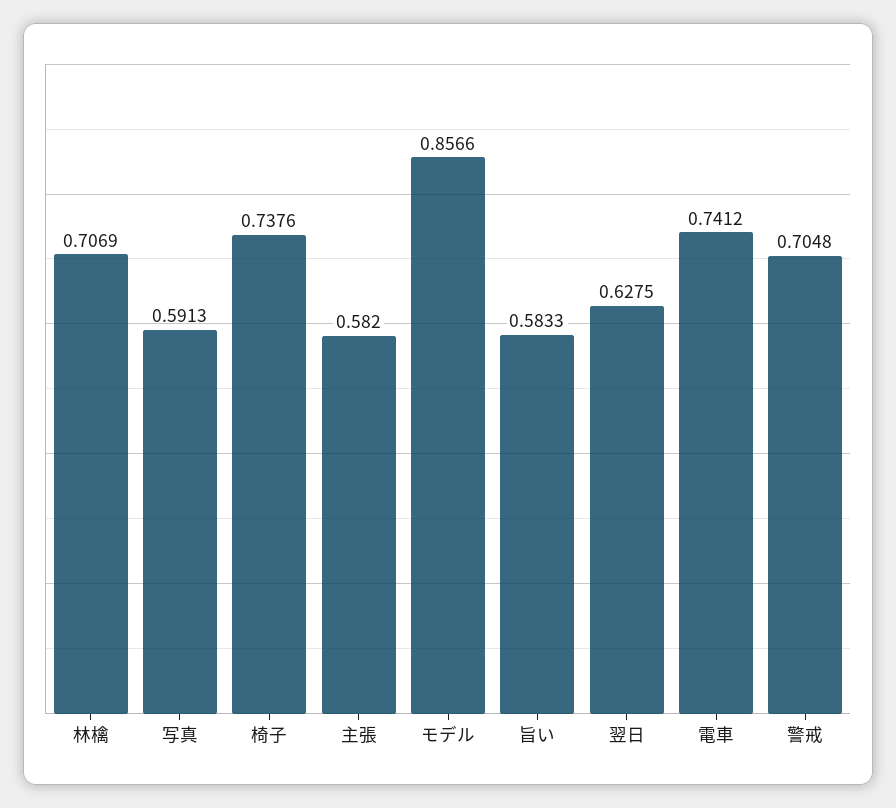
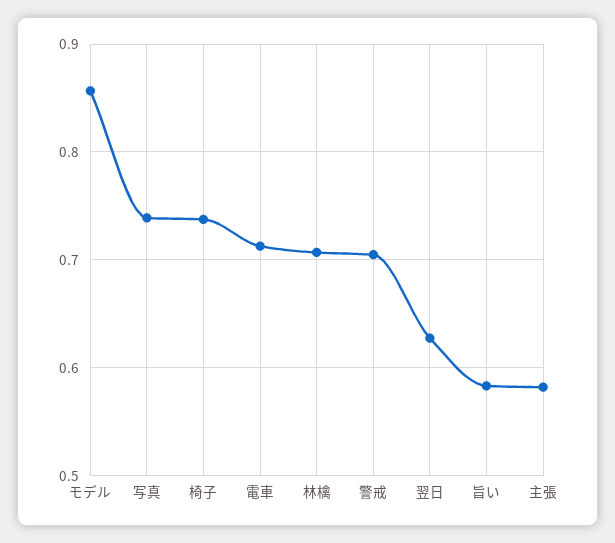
  {
    "林檎": 0.7069,
-   "写真": 0.5913,
+   "写真": 0.74,
    "椅子": 0.7376,
    "主張": 0.582,
    "モデル": 0.8566,
    "旨い": 0.5833,
    "翌日": 0.6275,
-   "電車": 0.7412,
+   "電車": 0.71,
    "警戒": 0.7048
  }

